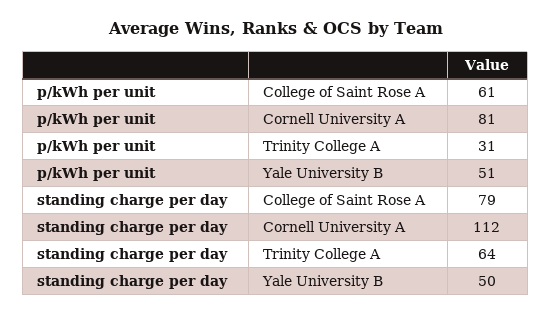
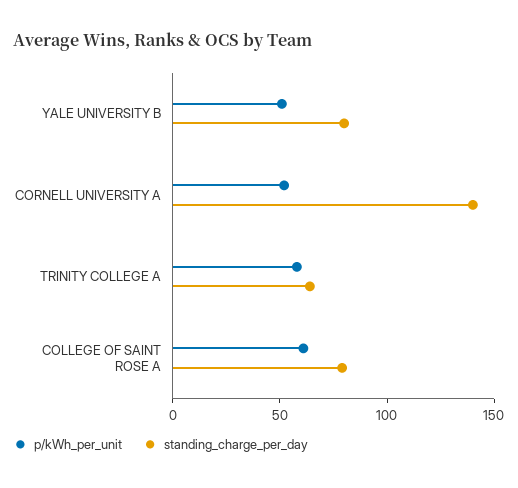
  {
    "p/kWh per unit": {
      "College of Saint Rose A": 61,
-     "Cornell University A": 81,
+     "Cornell University A": 50,
-     "Trinity College A": 31,
+     "Trinity College A": 60,
      "Yale University B": 51
    },
    "standing charge per day": {
      "College of Saint Rose A": 79,
-     "Cornell University A": 112,
+     "Cornell University A": 140,
      "Trinity College A": 64,
-     "Yale University B": 50
+     "Yale University B": 80
    }
  }

